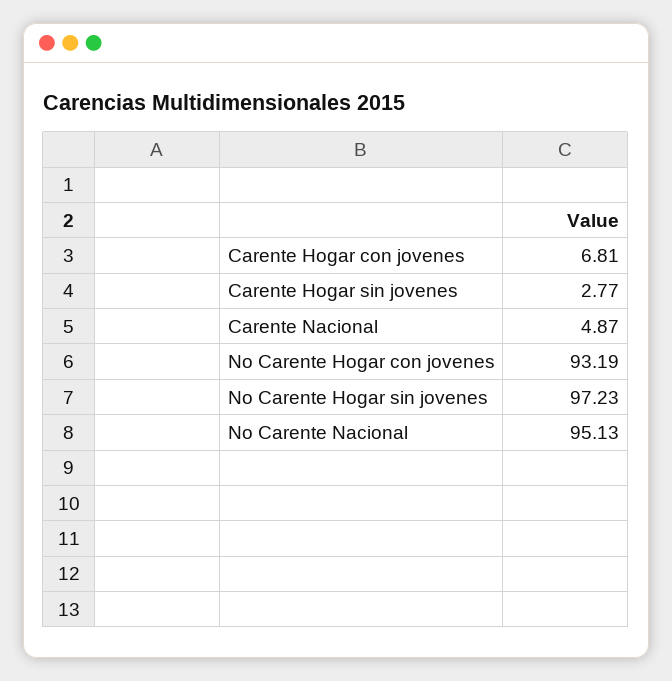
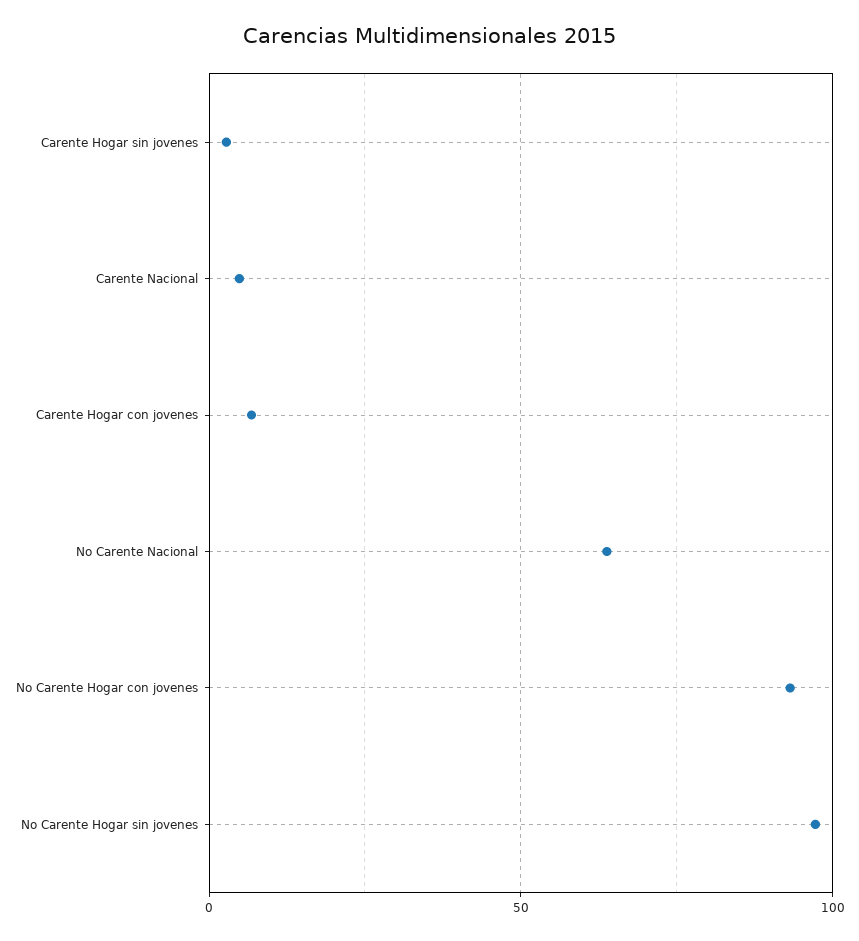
  {
    "Carente Hogar con jovenes": 6.81,
    "Carente Hogar sin jovenes": 2.77,
    "Carente Nacional": 4.87,
    "No Carente Hogar con jovenes": 93.19,
    "No Carente Hogar sin jovenes": 97.23,
-   "No Carente Nacional": 95.13
+   "No Carente Nacional": 65
  }

